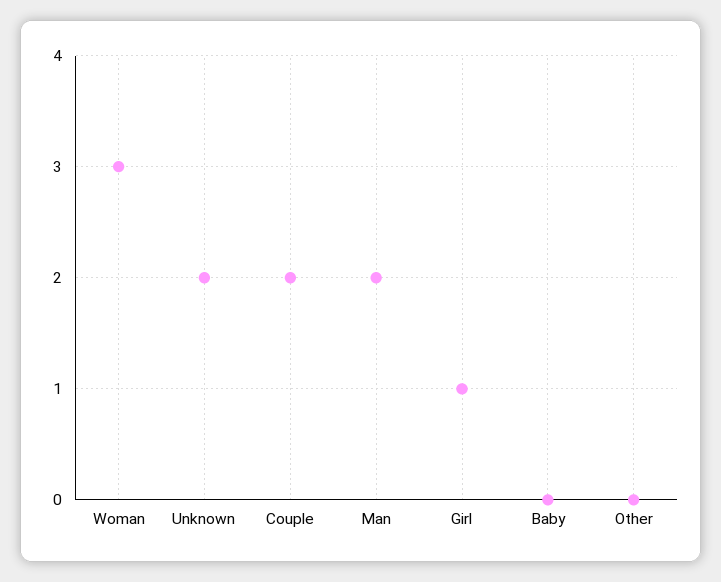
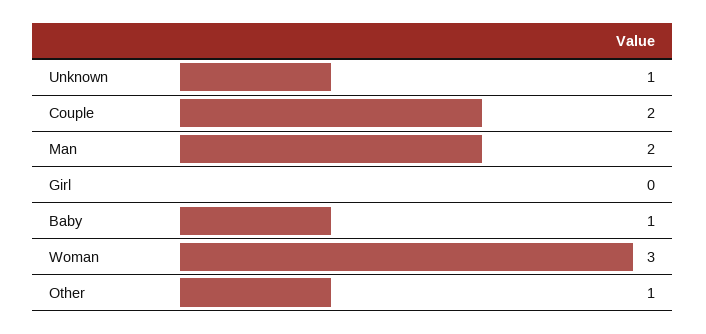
  {
    "Woman": 3,
-   "Unknown": 2,
+   "Unknown": 1,
    "Couple": 2,
    "Man": 2,
-   "Girl": 1,
+   "Girl": 0,
-   "Baby": 0,
+   "Baby": 1,
-   "Other": 0
+   "Other": 1
  }

